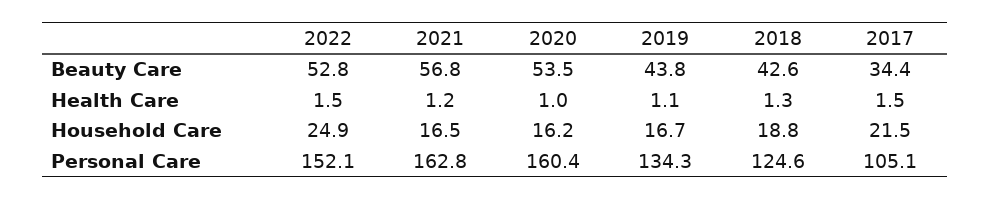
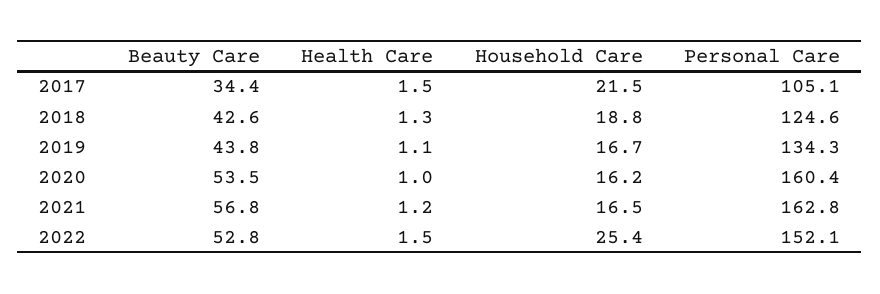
  {
    "2022": {
      "Beauty Care": 52.8,
      "Health Care": 1.5,
-     "Household Care": 24.9,
+     "Household Care": 25.4,
      "Personal Care": 152.1
    },
    "2021": {
      "Beauty Care": 56.8,
      "Health Care": 1.2,
      "Household Care": 16.5,
      "Personal Care": 162.8
    },
    "2020": {
      "Beauty Care": 53.5,
      "Health Care": 1,
      "Household Care": 16.2,
      "Personal Care": 160.4
    },
    "2019": {
      "Beauty Care": 43.8,
      "Health Care": 1.1,
      "Household Care": 16.7,
      "Personal Care": 134.3
    },
    "2018": {
      "Beauty Care": 42.6,
      "Health Care": 1.3,
      "Household Care": 18.8,
      "Personal Care": 124.6
    },
    "2017": {
      "Beauty Care": 34.4,
      "Health Care": 1.5,
      "Household Care": 21.5,
      "Personal Care": 105.1
    }
  }

